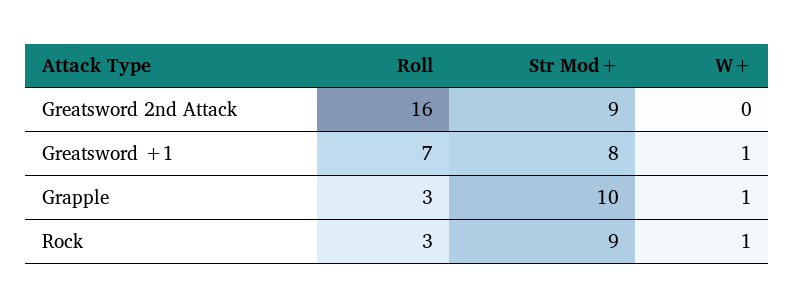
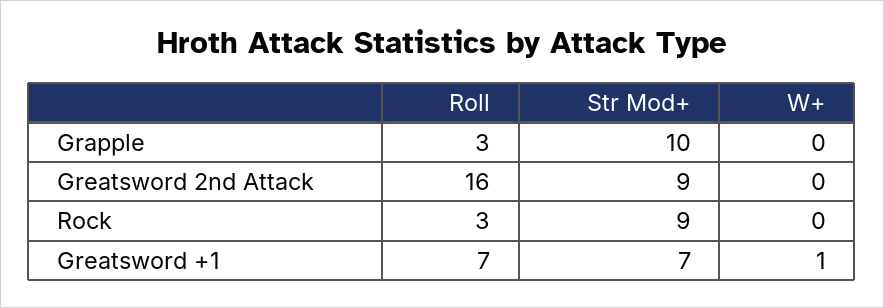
  {
    "Roll": {
      "Greatsword 2nd Attack": 16,
      "Greatsword +1": 7,
      "Grapple": 3,
      "Rock": 3
    },
    "Str Mod+": {
      "Greatsword 2nd Attack": 9,
-     "Greatsword +1": 8,
+     "Greatsword +1": 7,
      "Grapple": 10,
      "Rock": 9
    },
    "W+": {
      "Greatsword 2nd Attack": 0,
      "Greatsword +1": 1,
-     "Grapple": 1,
+     "Grapple": 0,
-     "Rock": 1
+     "Rock": 0
    }
  }

